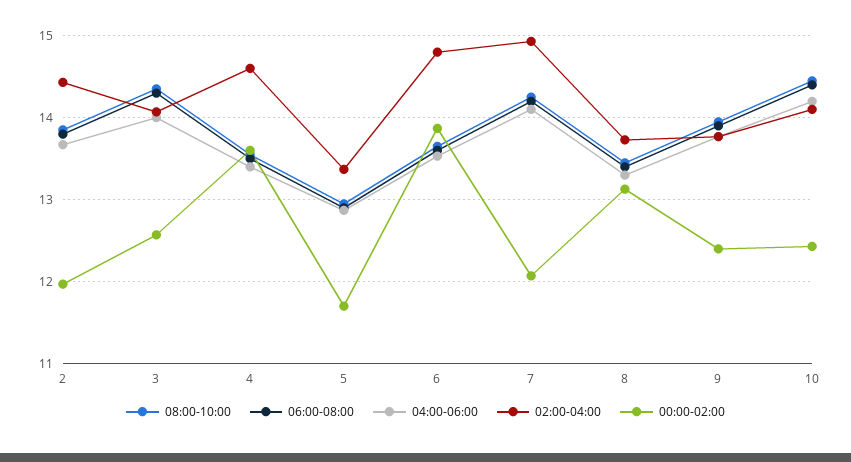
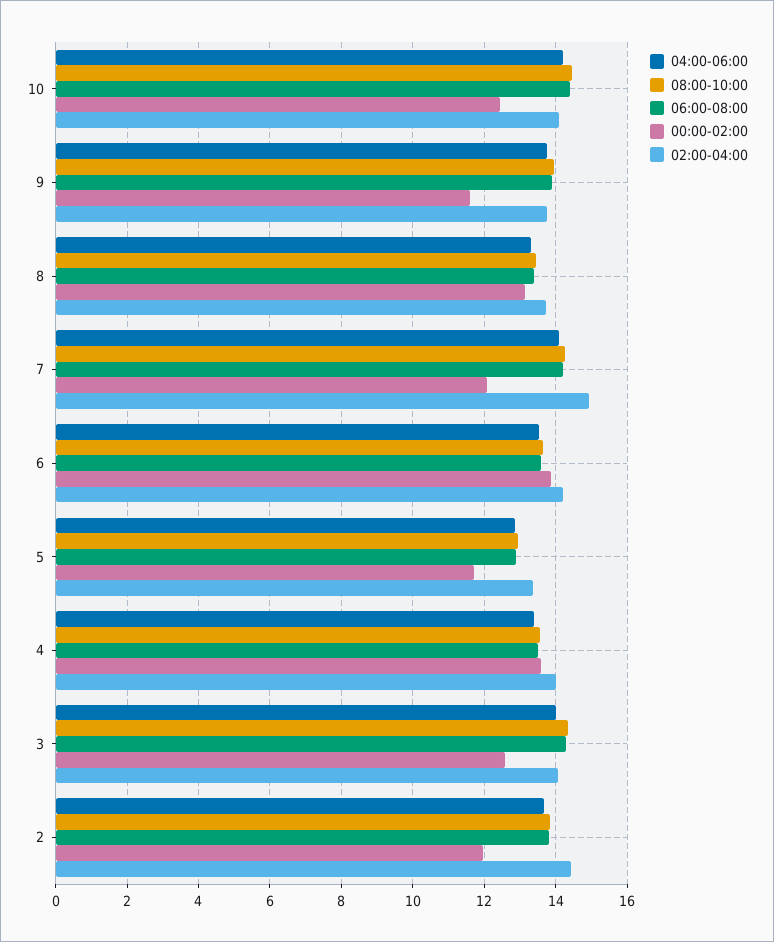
  {
    "08:00-10:00": {
      "2": 13.9,
      "3": 14.4,
      "4": 13.6,
      "5": 13,
      "6": 13.7,
      "7": 14.3,
      "8": 13.5,
      "9": 14,
      "10": 14.5
    },
    "06:00-08:00": {
      "2": 13.8,
      "3": 14.3,
      "4": 13.5,
      "5": 12.9,
      "6": 13.6,
      "7": 14.2,
      "8": 13.4,
      "9": 13.9,
      "10": 14.4
    },
    "04:00-06:00": {
      "2": 13.7,
      "3": 14,
      "4": 13.4,
      "5": 12.9,
      "6": 13.5,
      "7": 14.1,
      "8": 13.3,
      "9": 13.8,
      "10": 14.2
    },
    "02:00-04:00": {
      "2": 14.4,
      "3": 14.1,
-     "4": 14.6,
+     "4": 14,
      "5": 13.4,
-     "6": 14.8,
+     "6": 14.2,
      "7": 14.9,
      "8": 13.7,
      "9": 13.8,
      "10": 14.1
    },
    "00:00-02:00": {
      "2": 12,
      "3": 12.6,
      "4": 13.6,
      "5": 11.7,
      "6": 13.9,
      "7": 12.1,
      "8": 13.1,
-     "9": 12.4,
+     "9": 11.6,
      "10": 12.4
    }
  }

